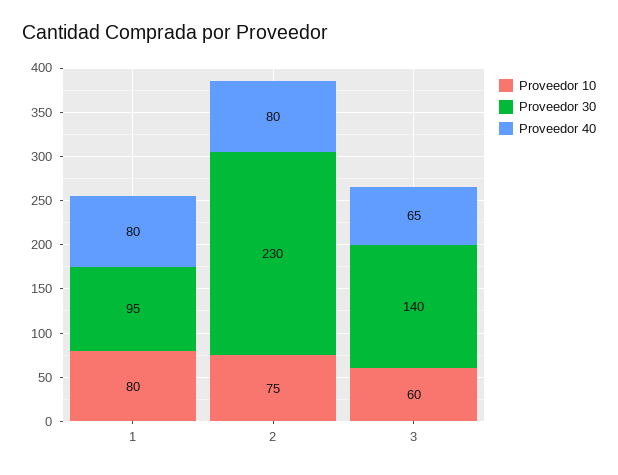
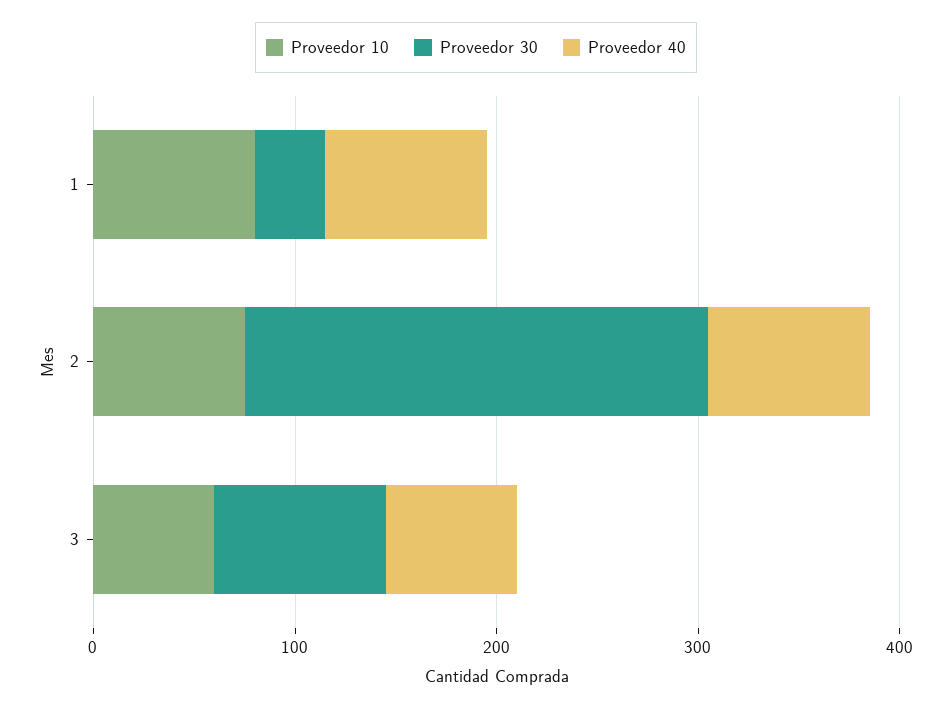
  {
    "Proveedor 10": {
      "1": 80,
      "2": 75,
      "3": 60
    },
    "Proveedor 30": {
-     "1": 95,
+     "1": 40,
      "2": 230,
-     "3": 140
+     "3": 80
    },
    "Proveedor 40": {
      "1": 80,
      "2": 80,
      "3": 65
    }
  }

